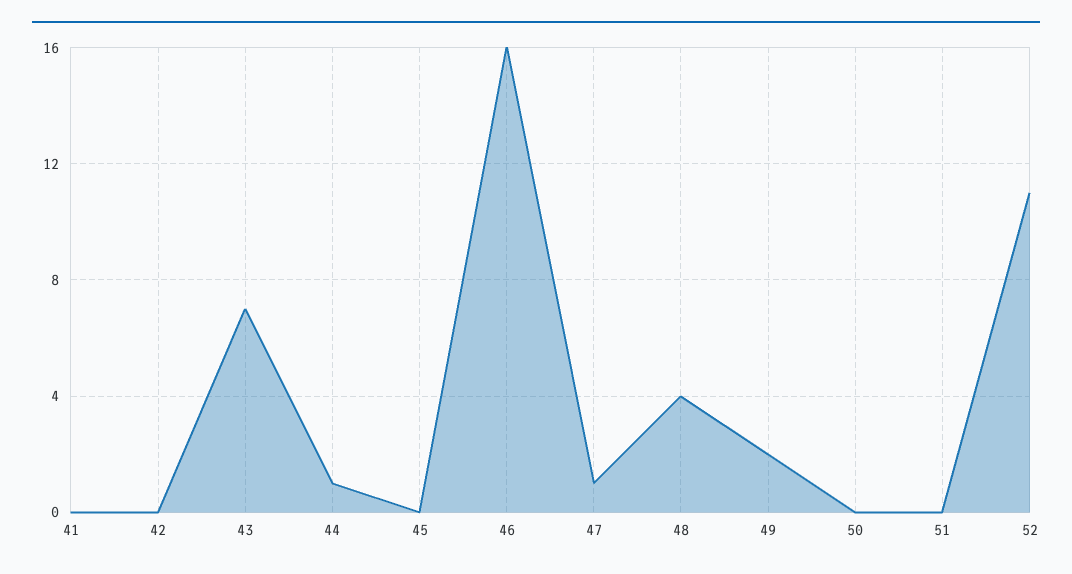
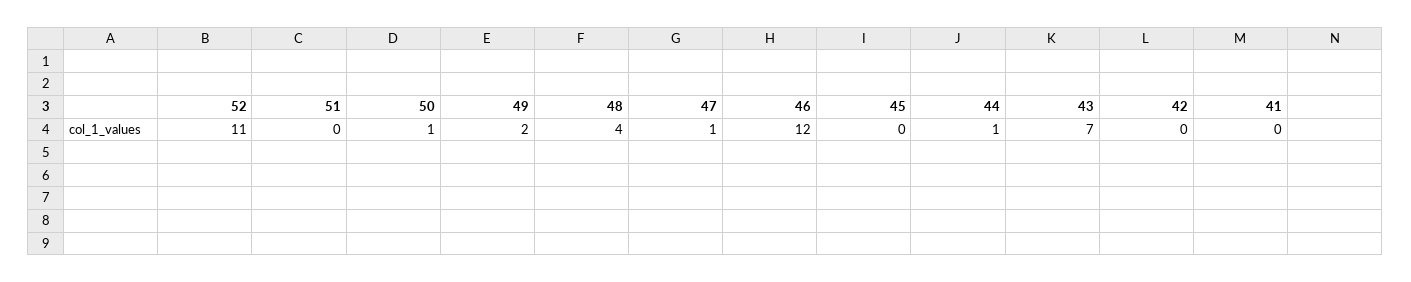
  {
    "41": 0,
    "42": 0,
    "43": 7,
    "44": 1,
    "45": 0,
-   "46": 16,
+   "46": 12,
    "47": 1,
    "48": 4,
    "49": 2,
-   "50": 0,
+   "50": 1,
    "51": 0,
    "52": 11
  }

